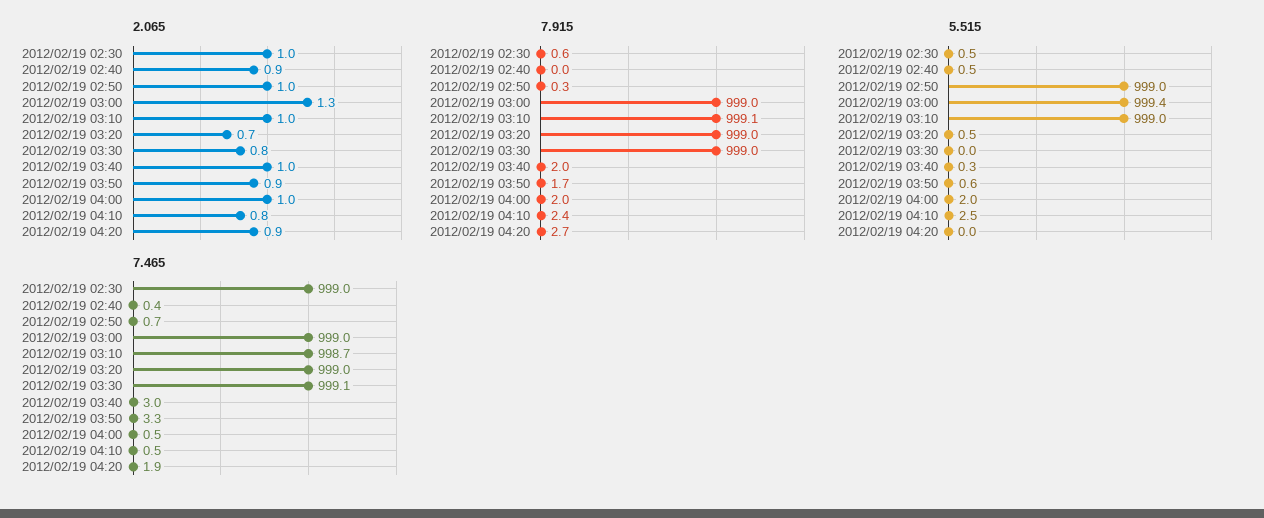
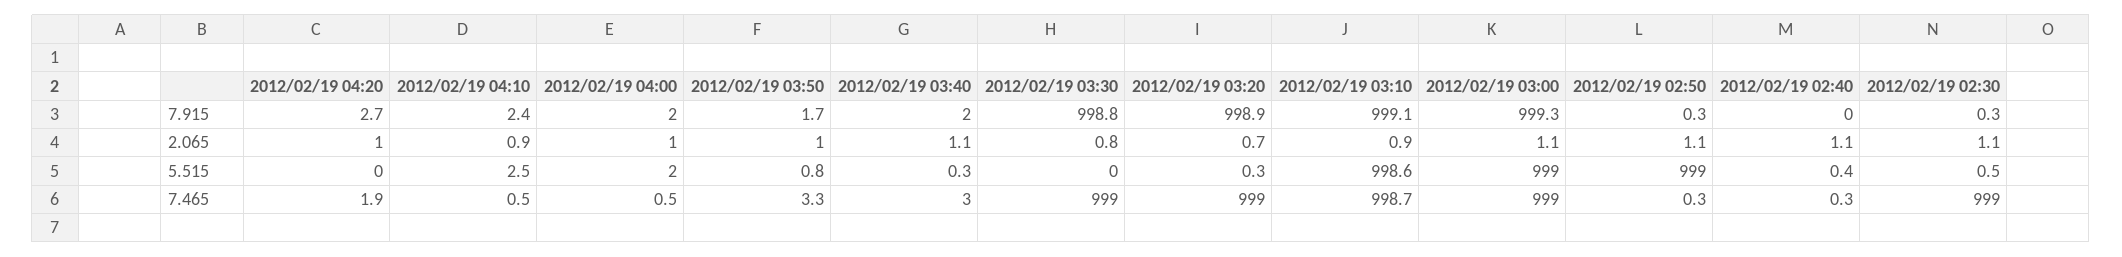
  {
    "2.065": {
-     "2012/02/19 02:30": 1,
+     "2012/02/19 02:30": 1.1,
-     "2012/02/19 02:40": 0.9,
+     "2012/02/19 02:40": 1.1,
-     "2012/02/19 02:50": 1,
+     "2012/02/19 02:50": 1.1,
-     "2012/02/19 03:00": 1.3,
+     "2012/02/19 03:00": 1.1,
-     "2012/02/19 03:10": 1,
+     "2012/02/19 03:10": 0.9,
      "2012/02/19 03:20": 0.7,
      "2012/02/19 03:30": 0.8,
-     "2012/02/19 03:40": 1,
+     "2012/02/19 03:40": 1.1,
-     "2012/02/19 03:50": 0.9,
+     "2012/02/19 03:50": 1,
      "2012/02/19 04:00": 1,
-     "2012/02/19 04:10": 0.8,
+     "2012/02/19 04:10": 0.9,
-     "2012/02/19 04:20": 0.9
+     "2012/02/19 04:20": 1
    },
    "7.915": {
-     "2012/02/19 02:30": 0.6,
+     "2012/02/19 02:30": 0.3,
      "2012/02/19 02:40": 0,
      "2012/02/19 02:50": 0.3,
-     "2012/02/19 03:00": 999,
+     "2012/02/19 03:00": 999.3,
      "2012/02/19 03:10": 999.1,
-     "2012/02/19 03:20": 999,
+     "2012/02/19 03:20": 998.9,
-     "2012/02/19 03:30": 999,
+     "2012/02/19 03:30": 998.8,
      "2012/02/19 03:40": 2,
      "2012/02/19 03:50": 1.7,
      "2012/02/19 04:00": 2,
      "2012/02/19 04:10": 2.4,
      "2012/02/19 04:20": 2.7
    },
    "5.515": {
      "2012/02/19 02:30": 0.5,
-     "2012/02/19 02:40": 0.5,
+     "2012/02/19 02:40": 0.4,
      "2012/02/19 02:50": 999,
-     "2012/02/19 03:00": 999.4,
+     "2012/02/19 03:00": 999,
-     "2012/02/19 03:10": 999,
+     "2012/02/19 03:10": 998.6,
-     "2012/02/19 03:20": 0.5,
+     "2012/02/19 03:20": 0.3,
      "2012/02/19 03:30": 0,
      "2012/02/19 03:40": 0.3,
-     "2012/02/19 03:50": 0.6,
+     "2012/02/19 03:50": 0.8,
      "2012/02/19 04:00": 2,
      "2012/02/19 04:10": 2.5,
      "2012/02/19 04:20": 0
    },
    "7.465": {
      "2012/02/19 02:30": 999,
-     "2012/02/19 02:40": 0.4,
+     "2012/02/19 02:40": 0.3,
-     "2012/02/19 02:50": 0.7,
+     "2012/02/19 02:50": 0.3,
      "2012/02/19 03:00": 999,
      "2012/02/19 03:10": 998.7,
      "2012/02/19 03:20": 999,
-     "2012/02/19 03:30": 999.1,
+     "2012/02/19 03:30": 999,
      "2012/02/19 03:40": 3,
      "2012/02/19 03:50": 3.3,
      "2012/02/19 04:00": 0.5,
      "2012/02/19 04:10": 0.5,
      "2012/02/19 04:20": 1.9
    }
  }

